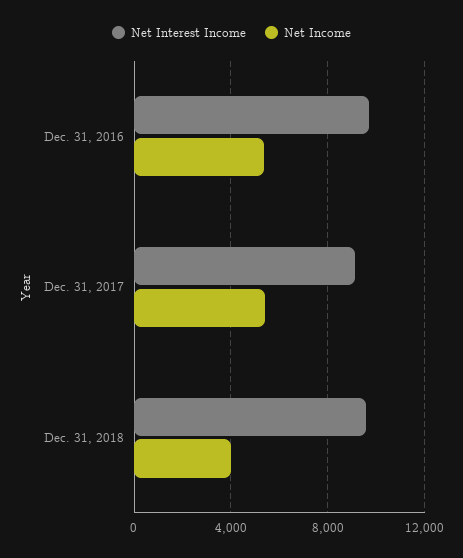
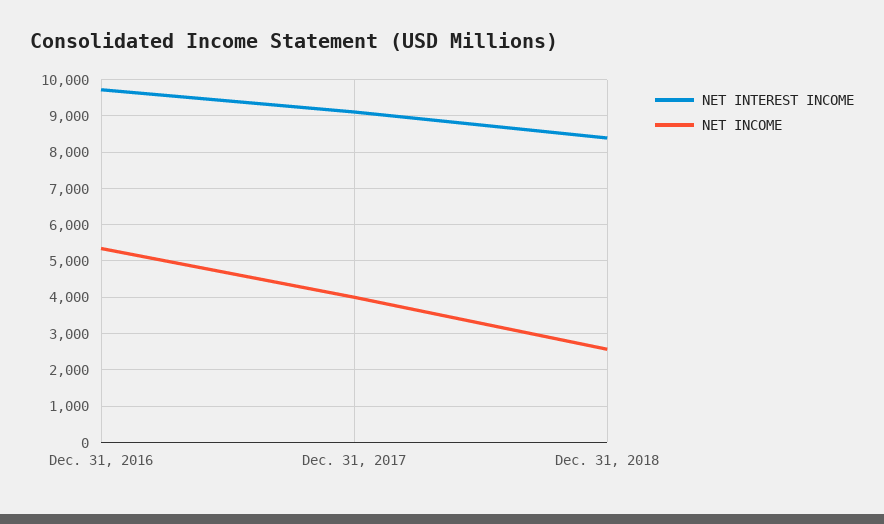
  {
    "Net Interest Income": {
      "Dec. 31, 2016": 9800,
      "Dec. 31, 2017": 9200,
-     "Dec. 31, 2018": 9500
+     "Dec. 31, 2018": 8400
    },
    "Net Income": {
      "Dec. 31, 2016": 5400,
-     "Dec. 31, 2017": 5500,
+     "Dec. 31, 2017": 4000,
-     "Dec. 31, 2018": 4000
+     "Dec. 31, 2018": 2600
    }
  }

